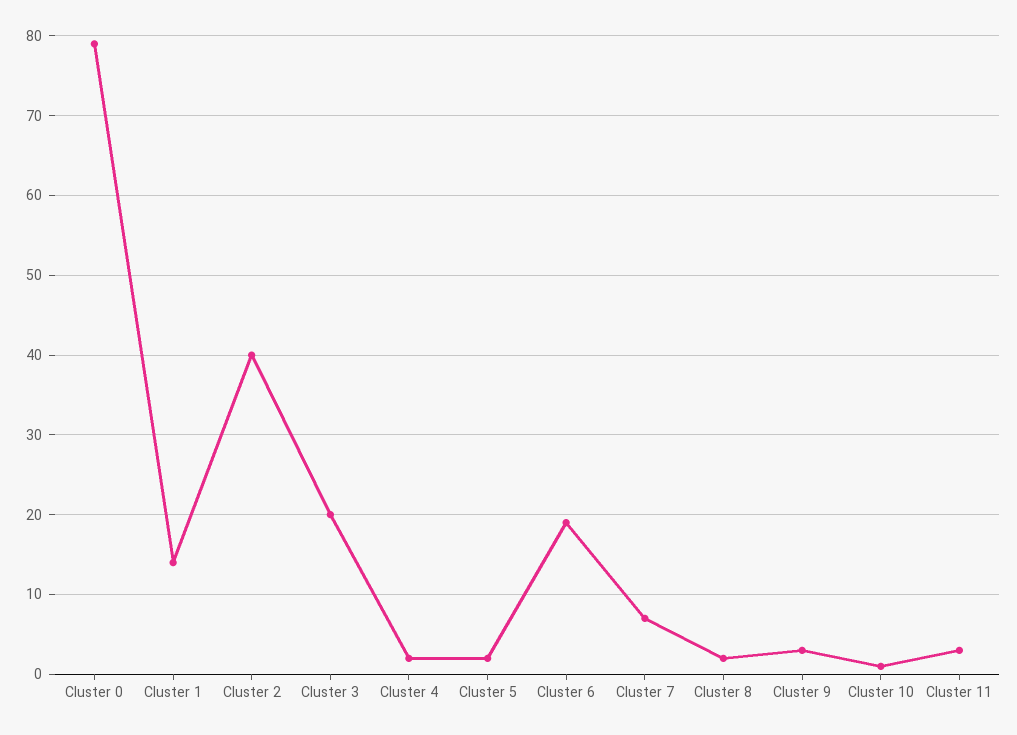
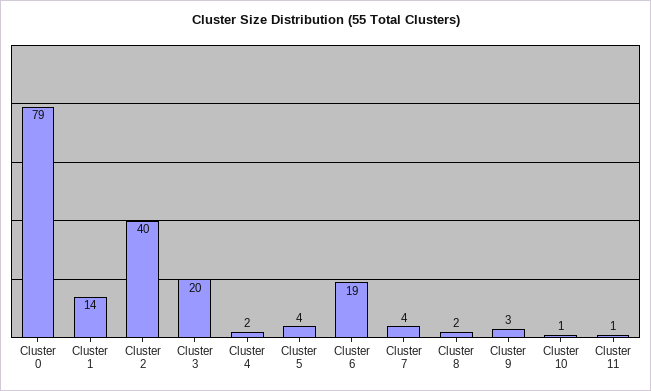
  {
    "Cluster 0": 79,
    "Cluster 1": 14,
    "Cluster 2": 40,
    "Cluster 3": 20,
    "Cluster 4": 2,
-   "Cluster 5": 2,
+   "Cluster 5": 4,
    "Cluster 6": 19,
-   "Cluster 7": 7,
+   "Cluster 7": 4,
    "Cluster 8": 2,
    "Cluster 9": 3,
    "Cluster 10": 1,
-   "Cluster 11": 3
+   "Cluster 11": 1
  }

